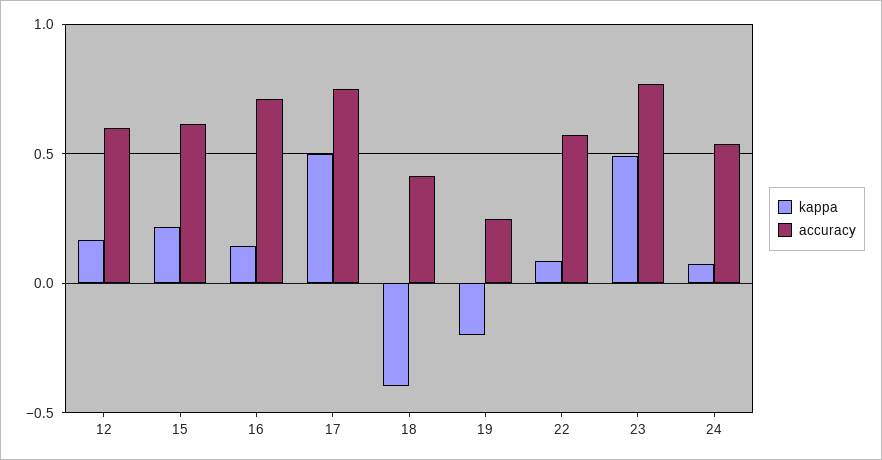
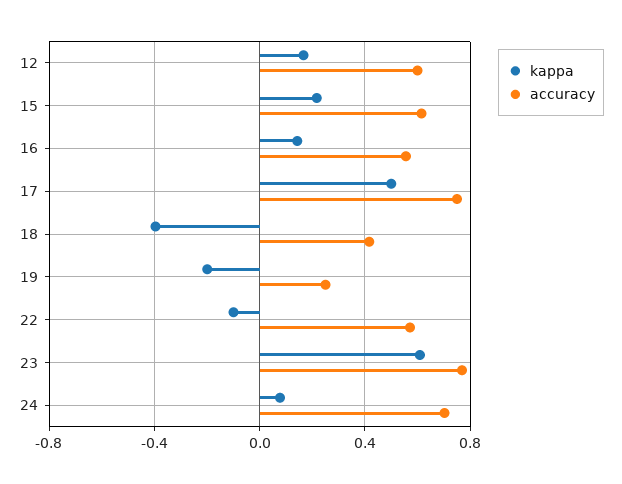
  {
    "kappa": {
      "12": 0.15,
      "15": 0.2,
      "16": 0.15,
      "17": 0.5,
      "18": -0.4,
      "19": -0.2,
-     "22": 0.1,
+     "22": -0.1,
-     "23": 0.5,
+     "23": 0.6,
      "24": 0.1
    },
    "accuracy": {
      "12": 0.6,
      "15": 0.6,
-     "16": 0.7,
+     "16": 0.55,
      "17": 0.75,
      "18": 0.4,
      "19": 0.25,
      "22": 0.55,
      "23": 0.75,
-     "24": 0.55
+     "24": 0.7
    }
  }

